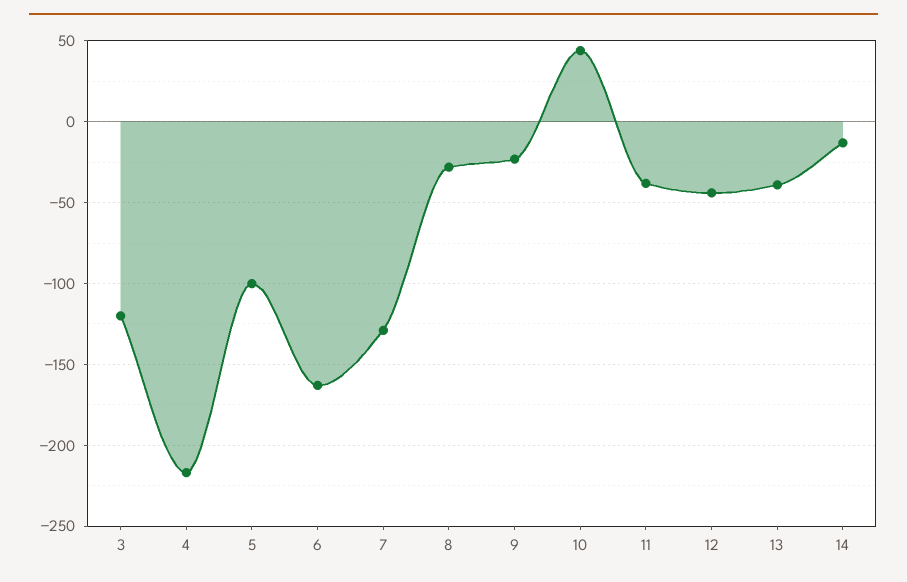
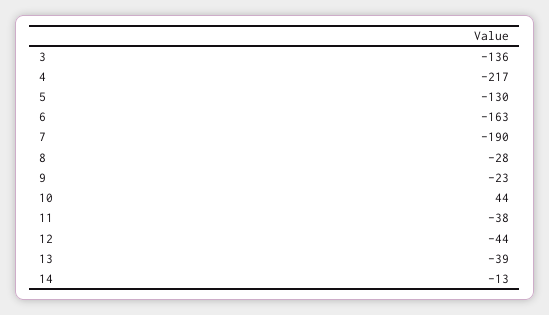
  {
-   "3": -120,
+   "3": -136,
    "4": -217,
-   "5": -100,
+   "5": -130,
    "6": -163,
-   "7": -130,
+   "7": -190,
    "8": -28,
    "9": -23,
    "10": 44,
    "11": -38,
    "12": -44,
    "13": -39,
    "14": -13
  }

